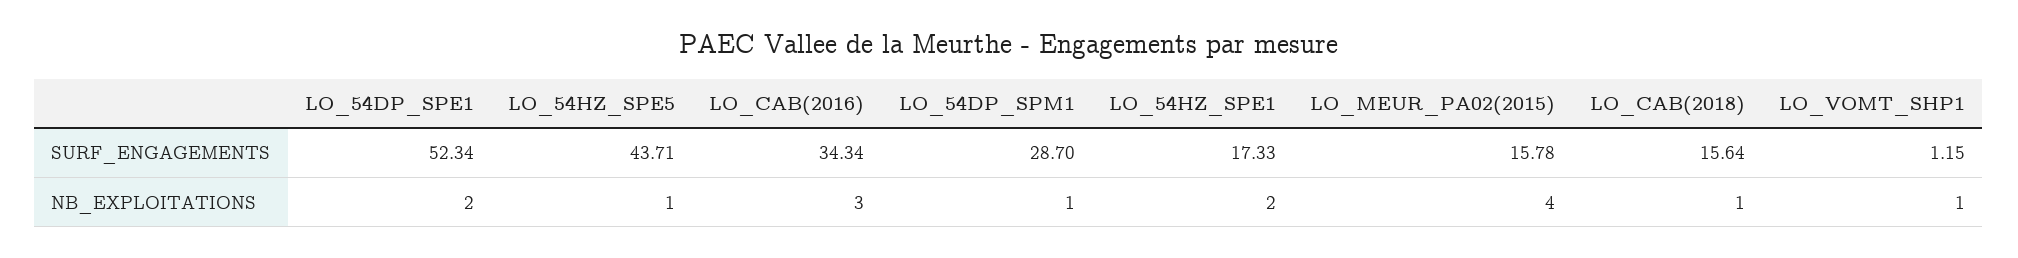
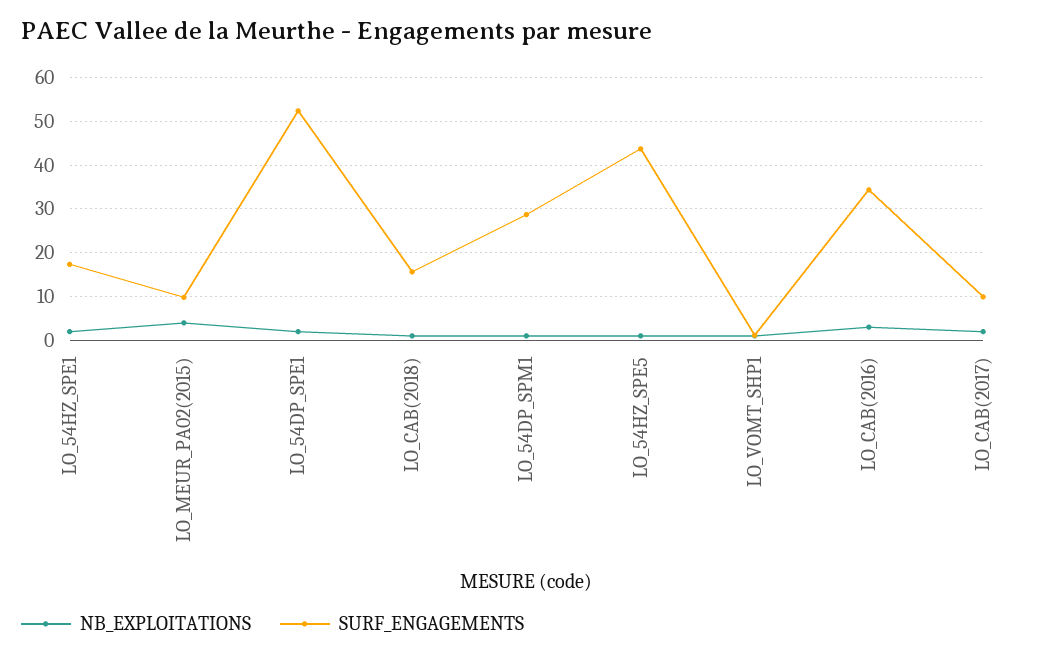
  {
    "SURF_ENGAGEMENTS": {
      "LO_54DP_SPE1": 52.34,
      "LO_54HZ_SPE5": 43.71,
      "LO_CAB(2016)": 34.34,
      "LO_54DP_SPM1": 28.7,
      "LO_54HZ_SPE1": 17.33,
-     "LO_MEUR_PA02(2015)": 15.78,
+     "LO_MEUR_PA02(2015)": 10,
      "LO_CAB(2018)": 15.64,
-     "LO_VOMT_SHP1": 1.15
+     "LO_VOMT_SHP1": 1.15,
+     "LO_CAB(2017)": 10
    },
    "NB_EXPLOITATIONS": {
      "LO_54DP_SPE1": 2,
      "LO_54HZ_SPE5": 1,
      "LO_CAB(2016)": 3,
      "LO_54DP_SPM1": 1,
      "LO_54HZ_SPE1": 2,
      "LO_MEUR_PA02(2015)": 4,
      "LO_CAB(2018)": 1,
-     "LO_VOMT_SHP1": 1
+     "LO_VOMT_SHP1": 1,
+     "LO_CAB(2017)": 2
    }
  }

